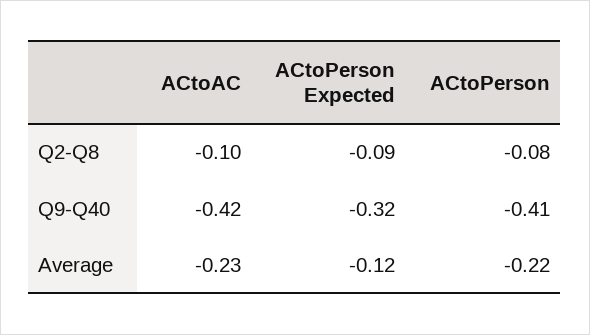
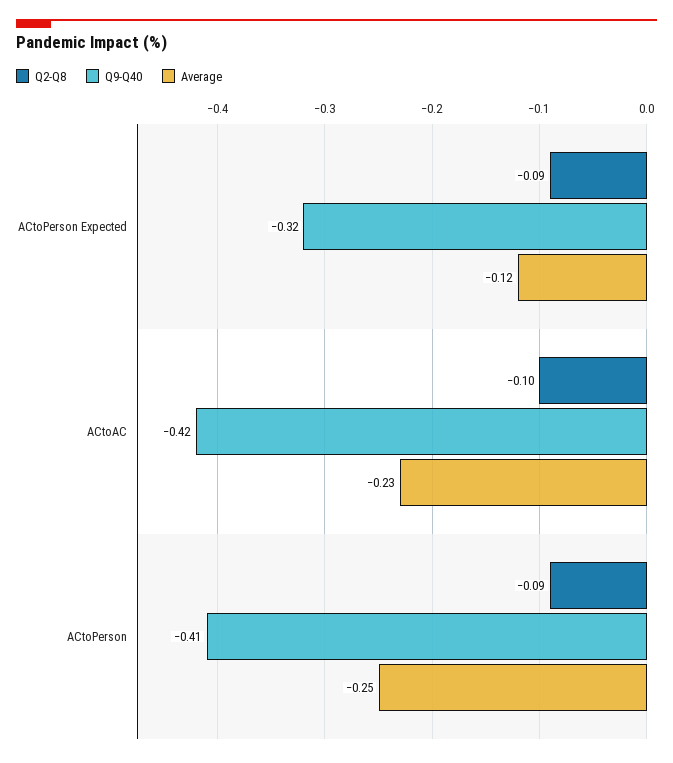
  {
    "Q2-Q8": {
      "ACtoAC": -0.1,
      "ACtoPerson Expected": -0.09,
-     "ACtoPerson": -0.08
+     "ACtoPerson": -0.09
    },
    "Q9-Q40": {
      "ACtoAC": -0.42,
      "ACtoPerson Expected": -0.32,
      "ACtoPerson": -0.41
    },
    "Average": {
      "ACtoAC": -0.23,
      "ACtoPerson Expected": -0.12,
-     "ACtoPerson": -0.22
+     "ACtoPerson": -0.25
    }
  }

